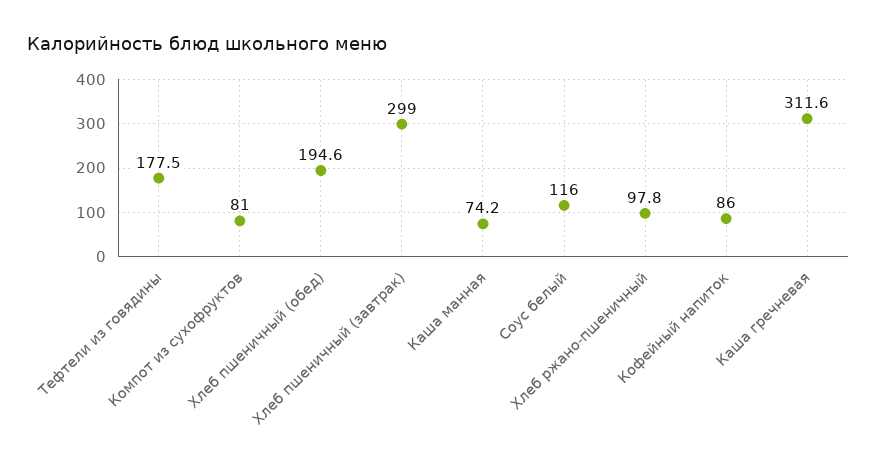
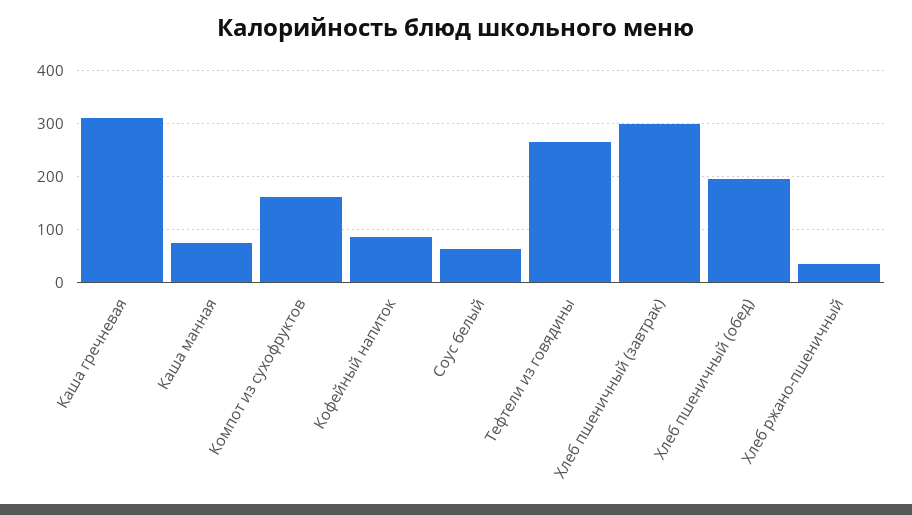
  {
-   "Тефтели из говядины": 177.5,
+   "Тефтели из говядины": 260,
-   "Компот из сухофруктов": 81,
+   "Компот из сухофруктов": 160,
    "Хлеб пшеничный (обед)": 194.6,
    "Хлеб пшеничный (завтрак)": 299,
    "Каша манная": 74.2,
-   "Соус белый": 116,
+   "Соус белый": 60,
-   "Хлеб ржано-пшеничный": 97.8,
+   "Хлеб ржано-пшеничный": 40,
    "Кофейный напиток": 86,
    "Каша гречневая": 311.6
  }

